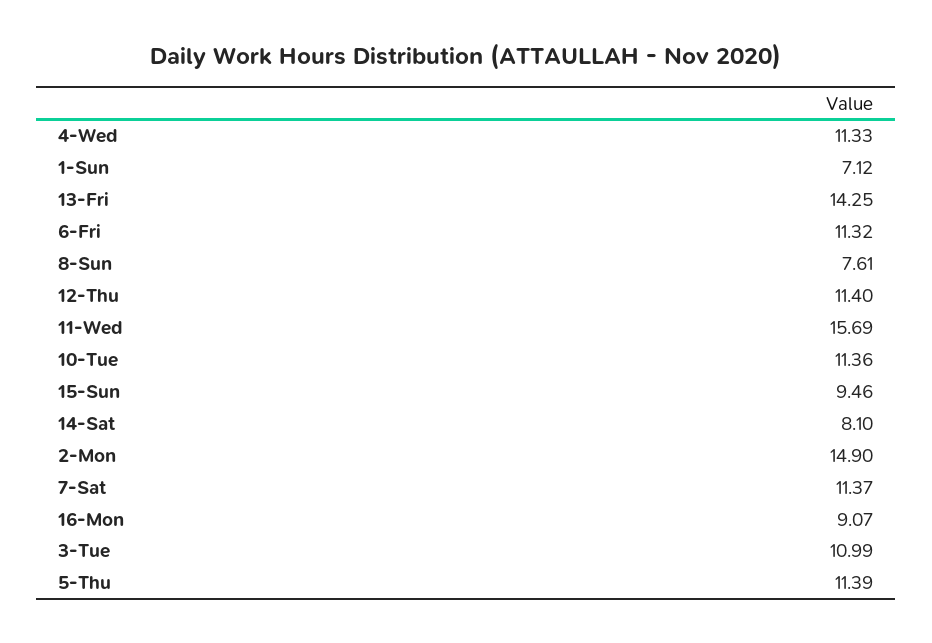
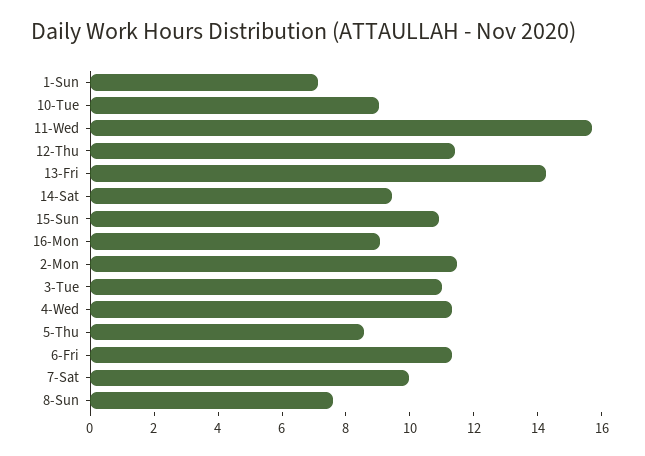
  {
    "4-Wed": 11.33,
    "1-Sun": 7.12,
    "13-Fri": 14.25,
    "6-Fri": 11.32,
    "8-Sun": 7.61,
    "12-Thu": 11.4,
    "11-Wed": 15.69,
-   "10-Tue": 11.36,
+   "10-Tue": 9,
-   "15-Sun": 9.46,
+   "15-Sun": 11,
-   "14-Sat": 8.1,
+   "14-Sat": 9.5,
-   "2-Mon": 14.9,
+   "2-Mon": 11.5,
-   "7-Sat": 11.37,
+   "7-Sat": 10,
    "16-Mon": 9.07,
    "3-Tue": 10.99,
-   "5-Thu": 11.39
+   "5-Thu": 8.5
  }

